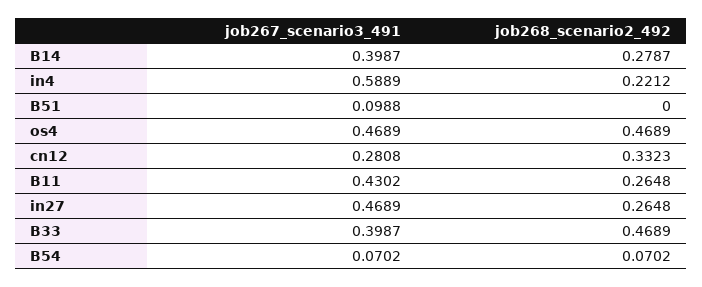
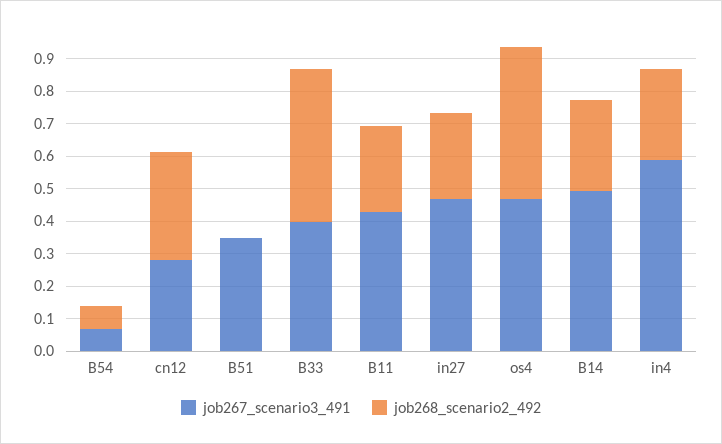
  {
    "job267_scenario3_491": {
-     "B14": 0.3987,
+     "B14": 0.5,
      "in4": 0.5889,
-     "B51": 0.0988,
+     "B51": 0.35,
      "os4": 0.4689,
      "cn12": 0.2808,
      "B11": 0.4302,
      "in27": 0.4689,
      "B33": 0.3987,
      "B54": 0.0702
    },
    "job268_scenario2_492": {
      "B14": 0.2787,
-     "in4": 0.2212,
+     "in4": 0.275,
      "B51": 0,
      "os4": 0.4689,
      "cn12": 0.3323,
      "B11": 0.2648,
      "in27": 0.2648,
      "B33": 0.4689,
      "B54": 0.0702
    }
  }

